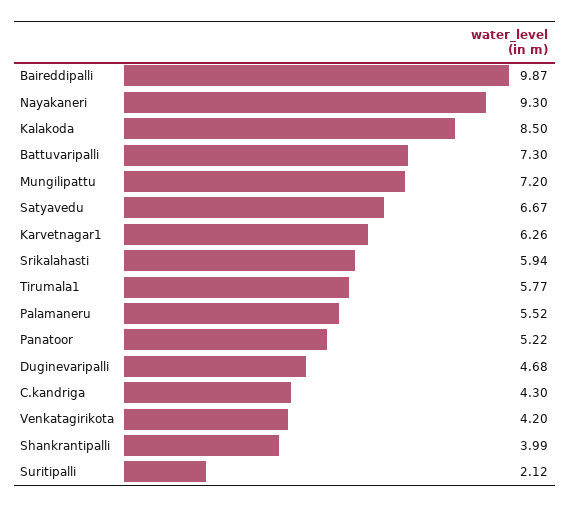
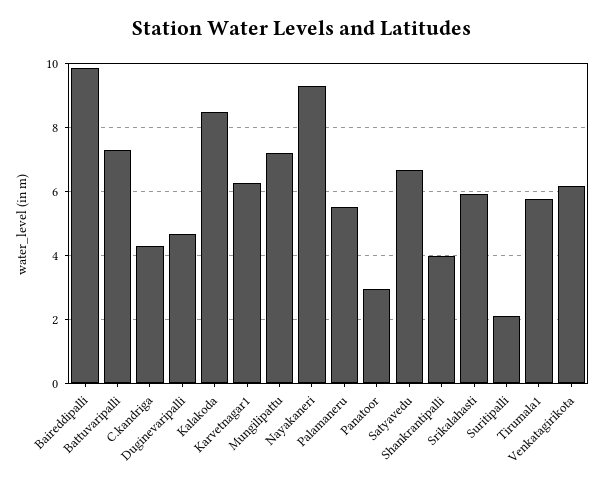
  {
    "Baireddipalli": 9.87,
    "Nayakaneri": 9.3,
    "Kalakoda": 8.5,
    "Battuvaripalli": 7.3,
    "Mungilipattu": 7.2,
    "Satyavedu": 6.67,
    "Karvetnagar1": 6.26,
    "Srikalahasti": 5.94,
    "Tirumala1": 5.77,
    "Palamaneru": 5.52,
-   "Panatoor": 5.22,
+   "Panatoor": 3,
    "Duginevaripalli": 4.68,
    "C.kandriga": 4.3,
-   "Venkatagirikota": 4.2,
+   "Venkatagirikota": 6.2,
    "Shankrantipalli": 3.99,
    "Suritipalli": 2.12
  }

